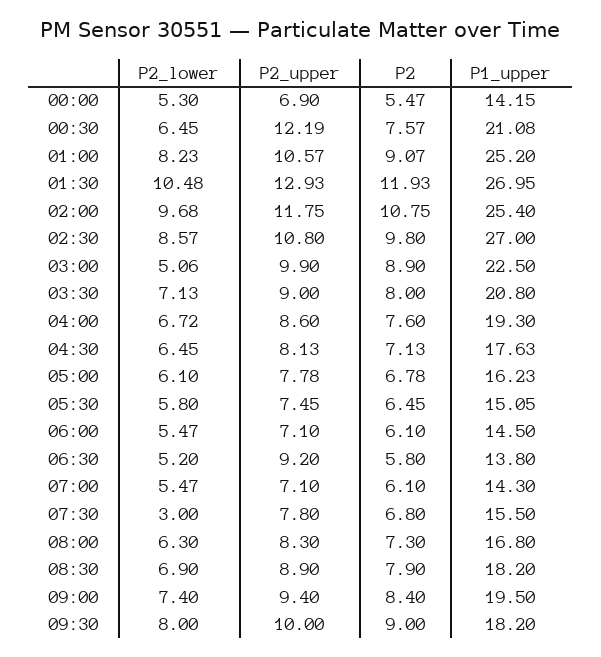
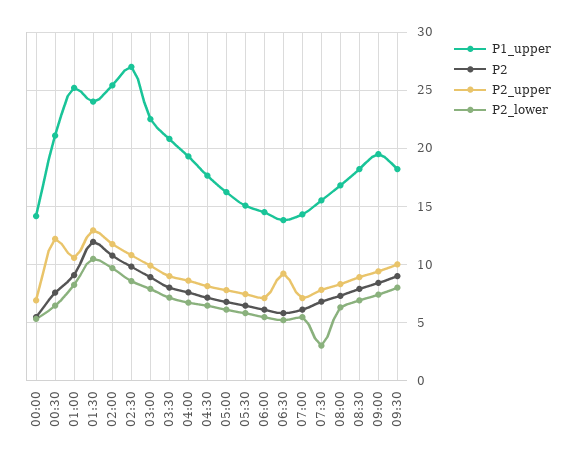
  {
    "P2_lower": {
      "00:00": 5.3,
      "00:30": 6.45,
      "01:00": 8.23,
      "01:30": 10.48,
      "02:00": 9.68,
      "02:30": 8.57,
-     "03:00": 5.06,
+     "03:00": 8,
      "03:30": 7.13,
      "04:00": 6.72,
      "04:30": 6.45,
      "05:00": 6.1,
      "05:30": 5.8,
      "06:00": 5.47,
      "06:30": 5.2,
      "07:00": 5.47,
      "07:30": 3,
      "08:00": 6.3,
      "08:30": 6.9,
      "09:00": 7.4,
      "09:30": 8
    },
    "P2_upper": {
      "00:00": 6.9,
      "00:30": 12.19,
      "01:00": 10.57,
      "01:30": 12.93,
      "02:00": 11.75,
      "02:30": 10.8,
      "03:00": 9.9,
      "03:30": 9,
      "04:00": 8.6,
      "04:30": 8.13,
      "05:00": 7.78,
      "05:30": 7.45,
      "06:00": 7.1,
      "06:30": 9.2,
      "07:00": 7.1,
      "07:30": 7.8,
      "08:00": 8.3,
      "08:30": 8.9,
      "09:00": 9.4,
      "09:30": 10
    },
    "P2": {
      "00:00": 5.47,
      "00:30": 7.57,
      "01:00": 9.07,
      "01:30": 11.93,
      "02:00": 10.75,
      "02:30": 9.8,
      "03:00": 8.9,
      "03:30": 8,
      "04:00": 7.6,
      "04:30": 7.13,
      "05:00": 6.78,
      "05:30": 6.45,
      "06:00": 6.1,
      "06:30": 5.8,
      "07:00": 6.1,
      "07:30": 6.8,
      "08:00": 7.3,
      "08:30": 7.9,
      "09:00": 8.4,
      "09:30": 9
    },
    "P1_upper": {
      "00:00": 14.15,
      "00:30": 21.08,
      "01:00": 25.2,
-     "01:30": 26.95,
+     "01:30": 24,
      "02:00": 25.4,
      "02:30": 27,
      "03:00": 22.5,
      "03:30": 20.8,
      "04:00": 19.3,
      "04:30": 17.63,
      "05:00": 16.23,
      "05:30": 15.05,
      "06:00": 14.5,
      "06:30": 13.8,
      "07:00": 14.3,
      "07:30": 15.5,
      "08:00": 16.8,
      "08:30": 18.2,
      "09:00": 19.5,
      "09:30": 18.2
    }
  }

